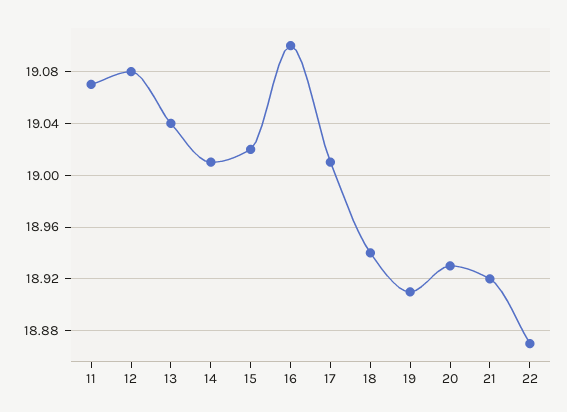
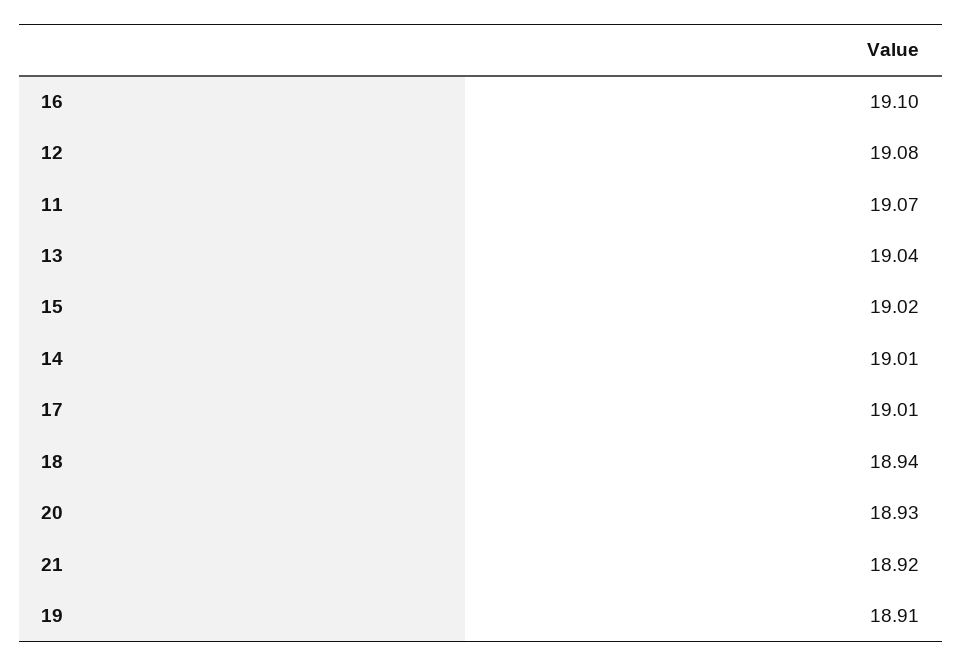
  {
    "11": 19.07,
    "12": 19.08,
    "13": 19.04,
    "14": 19.01,
    "15": 19.02,
    "16": 19.1,
    "17": 19.01,
    "18": 18.94,
    "19": 18.91,
    "20": 18.93,
-   "21": 18.92,
+   "21": 18.92
-   "22": 18.87
  }

